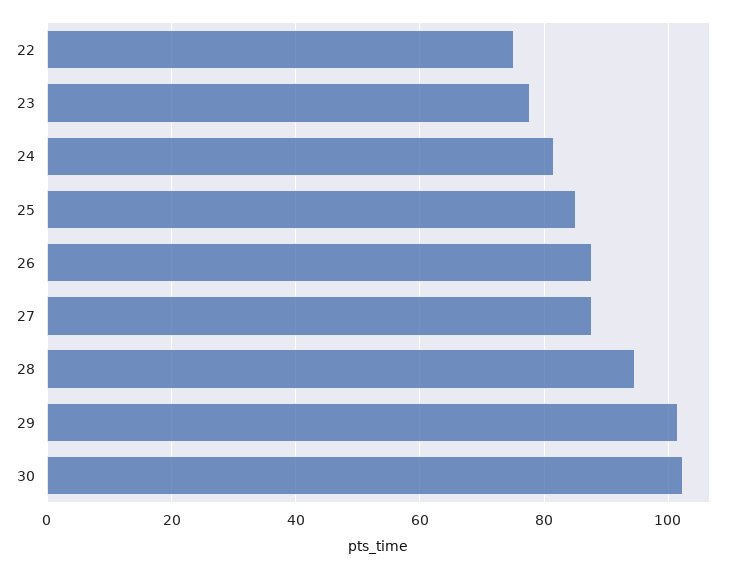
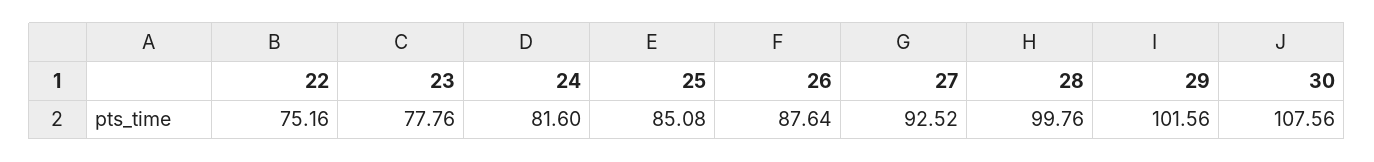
  {
    "22": 75.16,
    "23": 77.76,
    "24": 81.6,
    "25": 85.08,
    "26": 87.64,
-   "27": 88,
+   "27": 92.52,
-   "28": 94,
+   "28": 99.76,
    "29": 101.56,
-   "30": 102
+   "30": 107.56
  }

